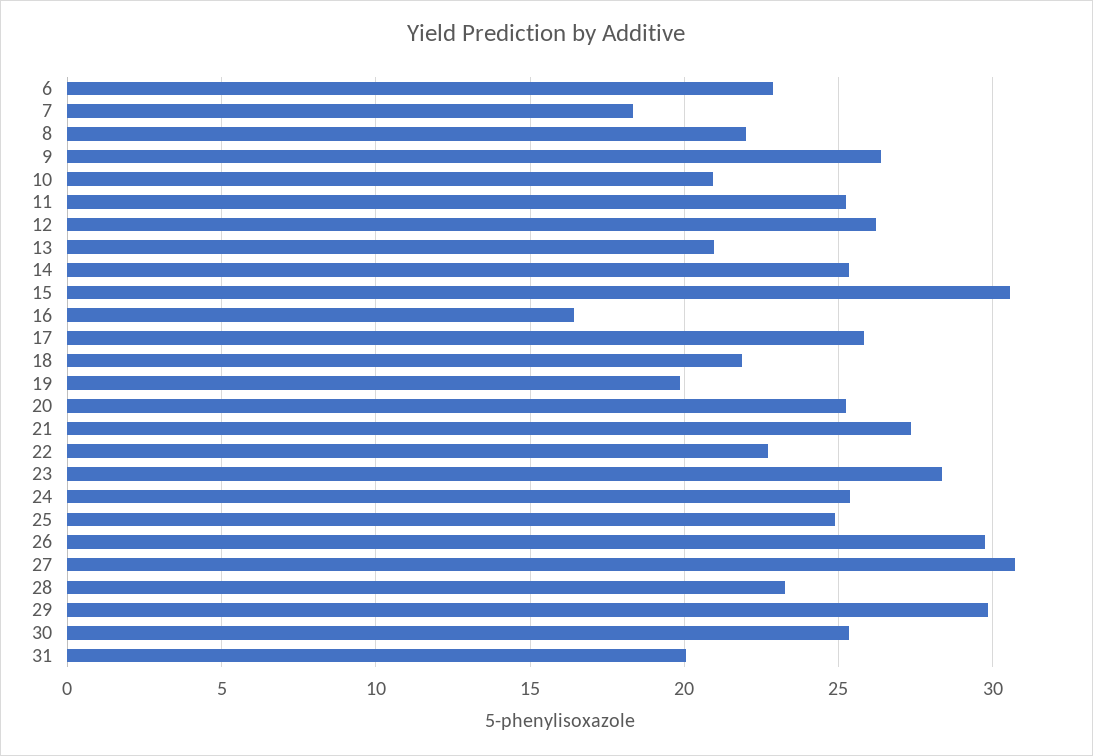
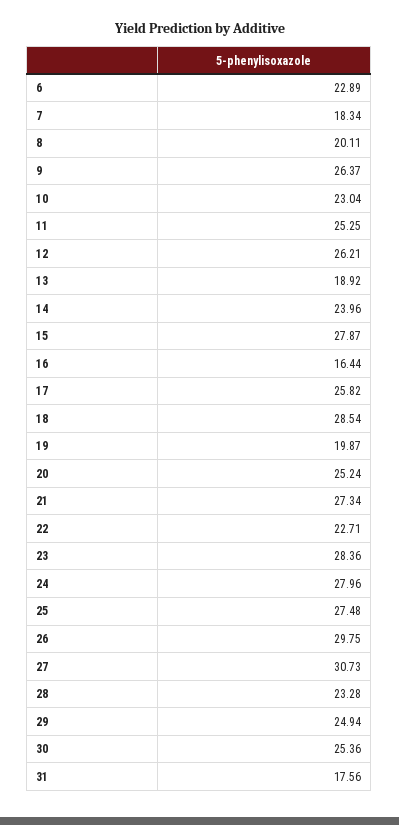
  {
    "6": 22.89,
    "7": 18.34,
-   "8": 22,
+   "8": 20.11,
    "9": 26.37,
-   "10": 21,
+   "10": 23.04,
    "11": 25.25,
    "12": 26.21,
-   "13": 21,
+   "13": 18.92,
-   "14": 25.5,
+   "14": 23.96,
-   "15": 30.5,
+   "15": 27.87,
    "16": 16.44,
    "17": 25.82,
-   "18": 22,
+   "18": 28.54,
    "19": 19.87,
    "20": 25.24,
    "21": 27.34,
    "22": 22.71,
    "23": 28.36,
-   "24": 25.5,
+   "24": 27.96,
-   "25": 25,
+   "25": 27.48,
    "26": 29.75,
    "27": 30.73,
    "28": 23.28,
-   "29": 30,
+   "29": 24.94,
    "30": 25.36,
-   "31": 20
+   "31": 17.56
  }

